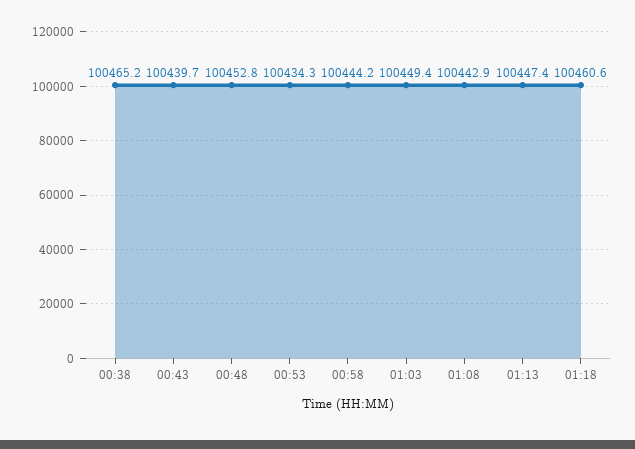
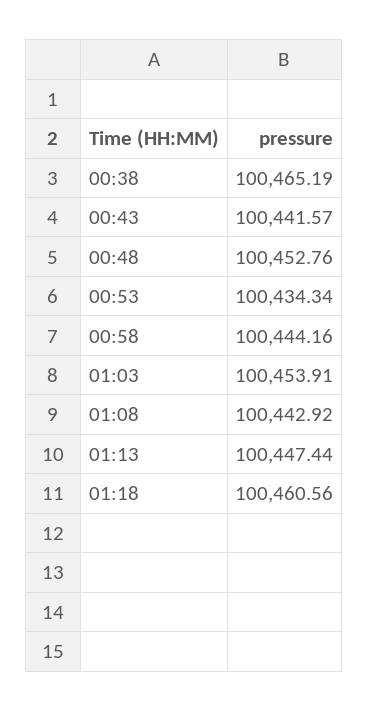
  {
    "00:38": 100465.19,
-   "00:43": 100439.7,
+   "00:43": 100441.57,
    "00:48": 100452.76,
    "00:53": 100434.34,
    "00:58": 100444.16,
-   "01:03": 100449.4,
+   "01:03": 100453.91,
    "01:08": 100442.92,
    "01:13": 100447.44,
    "01:18": 100460.56
  }

